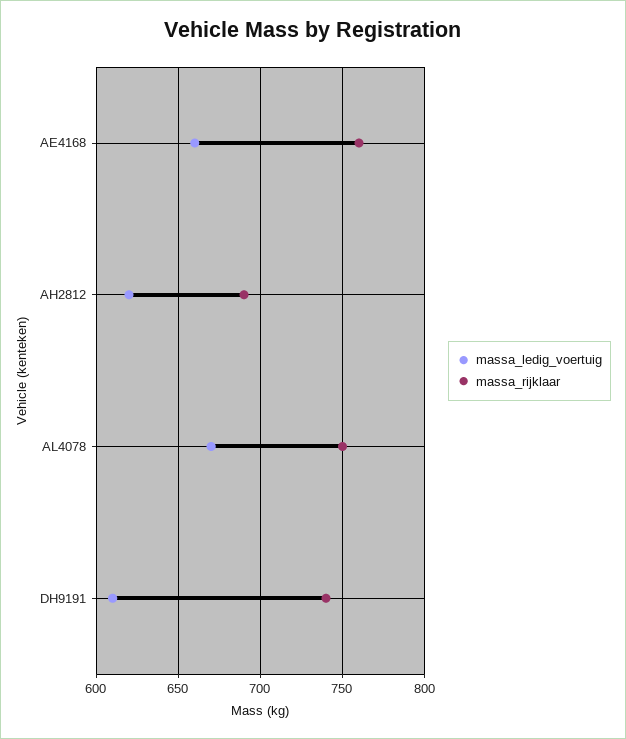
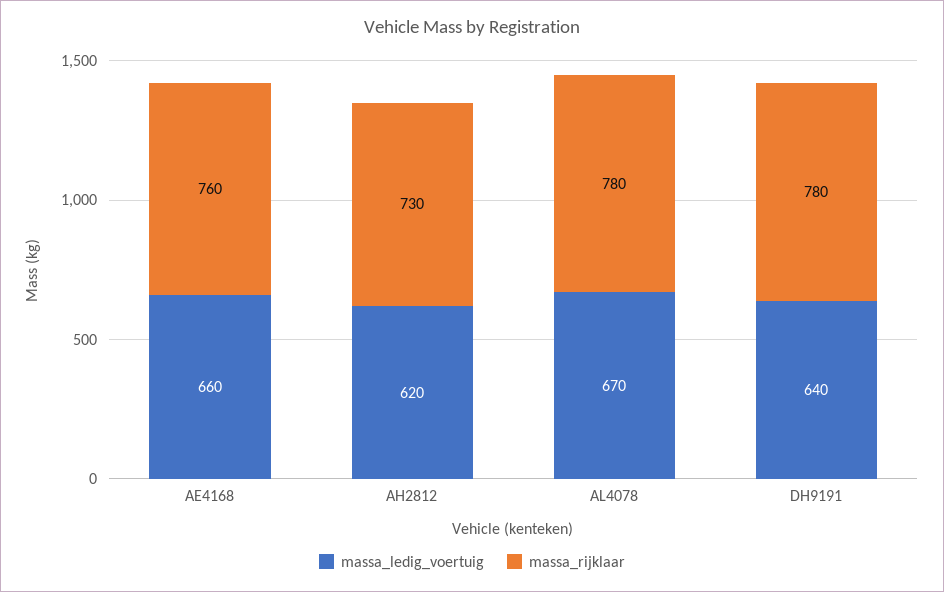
  {
    "massa_ledig_voertuig": {
      "AE4168": 660,
      "AH2812": 620,
      "AL4078": 670,
-     "DH9191": 610
+     "DH9191": 640
    },
    "massa_rijklaar": {
      "AE4168": 760,
-     "AH2812": 690,
+     "AH2812": 730,
-     "AL4078": 750,
+     "AL4078": 780,
-     "DH9191": 740
+     "DH9191": 780
    }
  }

